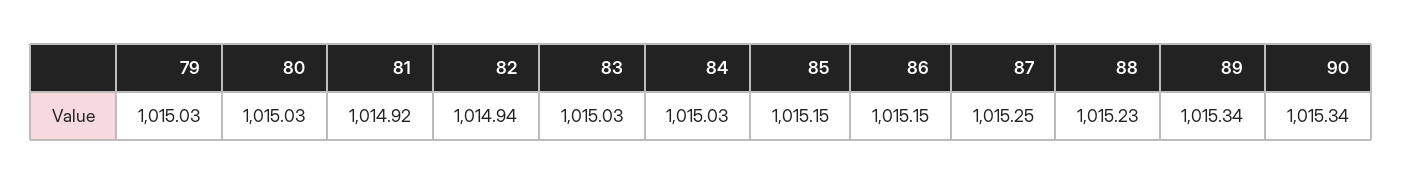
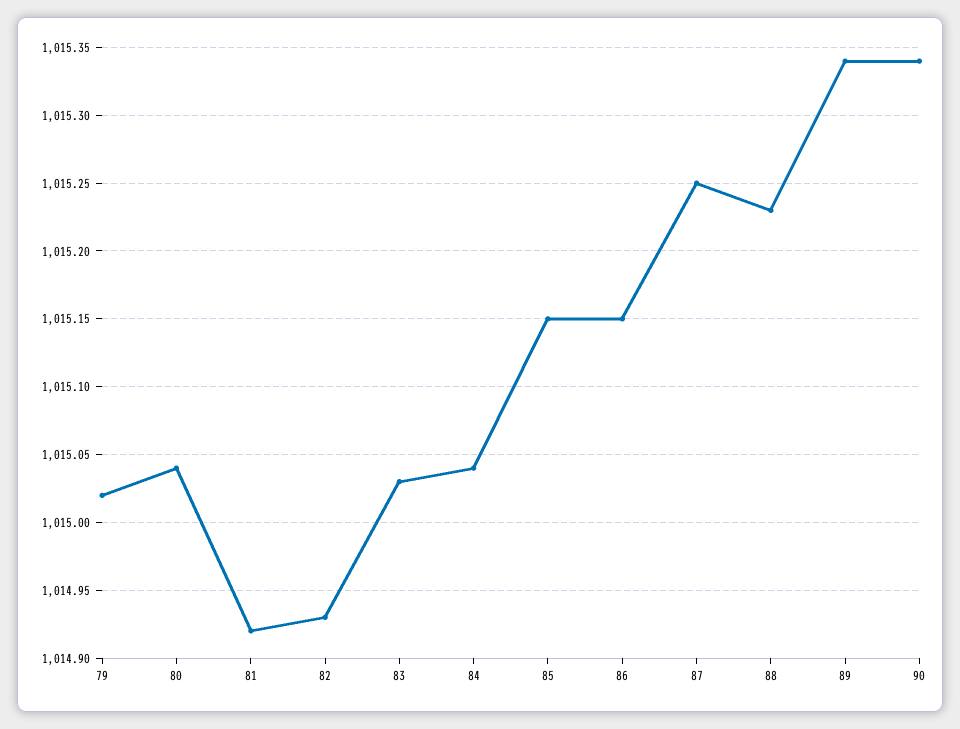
  {
-   "79": 1015.03,
+   "79": 1015.02,
-   "80": 1015.03,
+   "80": 1015.04,
    "81": 1014.92,
-   "82": 1014.94,
+   "82": 1014.93,
    "83": 1015.03,
-   "84": 1015.03,
+   "84": 1015.04,
    "85": 1015.15,
    "86": 1015.15,
    "87": 1015.25,
    "88": 1015.23,
    "89": 1015.34,
    "90": 1015.34
  }

